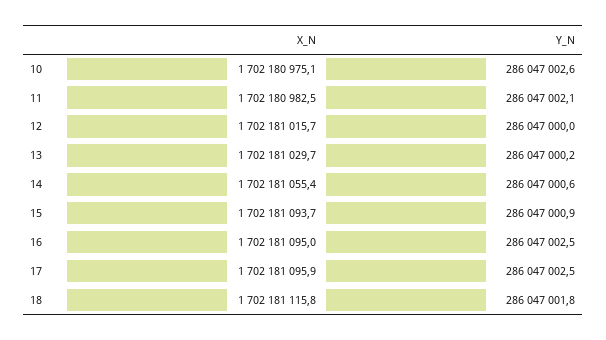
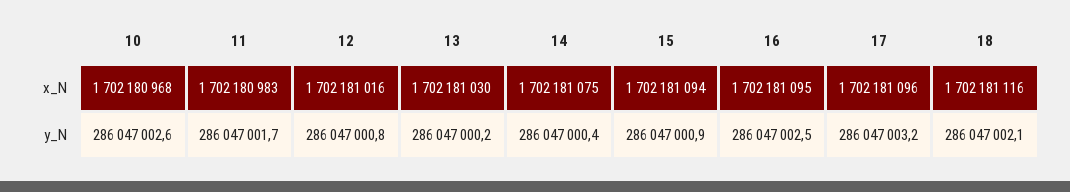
  {
    "X_N": {
-     "10": 1702180975.1,
+     "10": 1702180968,
      "11": 1702180982.5,
      "12": 1702181015.7,
      "13": 1702181029.7,
-     "14": 1702181055.4,
+     "14": 1702181075,
      "15": 1702181093.7,
      "16": 1702181095,
      "17": 1702181095.9,
      "18": 1702181115.8
    },
    "Y_N": {
      "10": 286047002.6,
-     "11": 286047002.1,
+     "11": 286047001.7,
-     "12": 286047000,
+     "12": 286047000.8,
      "13": 286047000.2,
-     "14": 286047000.6,
+     "14": 286047000.4,
      "15": 286047000.9,
      "16": 286047002.5,
-     "17": 286047002.5,
+     "17": 286047003.2,
-     "18": 286047001.8
+     "18": 286047002.1
    }
  }

